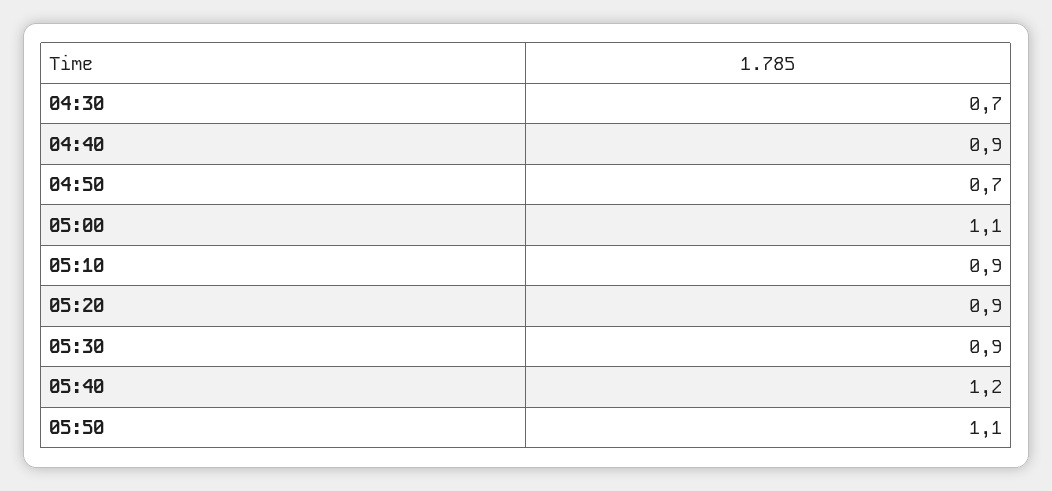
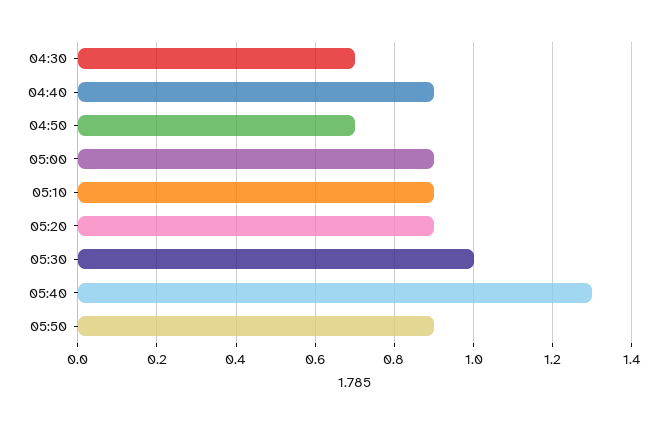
  {
    "04:30": 0.7,
    "04:40": 0.9,
    "04:50": 0.7,
-   "05:00": 1.1,
+   "05:00": 0.9,
    "05:10": 0.9,
    "05:20": 0.9,
-   "05:30": 0.9,
+   "05:30": 1,
-   "05:40": 1.2,
+   "05:40": 1.3,
-   "05:50": 1.1
+   "05:50": 0.9
  }

